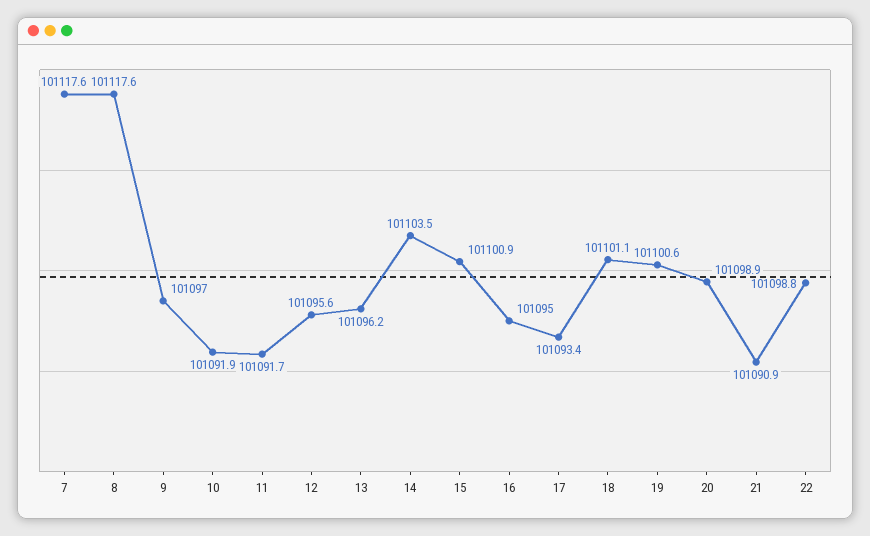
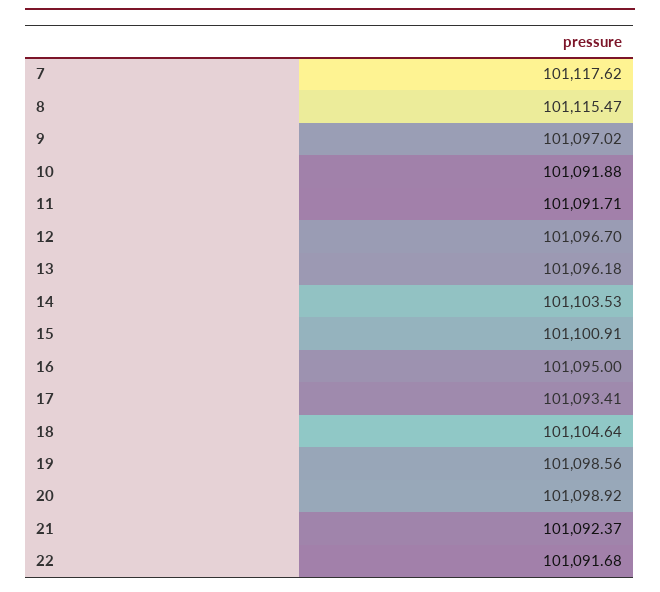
  {
    "7": 101117.62,
-   "8": 101117.6,
+   "8": 101115.47,
    "9": 101097.02,
    "10": 101091.88,
    "11": 101091.71,
-   "12": 101095.6,
+   "12": 101096.7,
    "13": 101096.18,
    "14": 101103.53,
    "15": 101100.91,
    "16": 101095,
    "17": 101093.41,
-   "18": 101101.1,
+   "18": 101104.64,
-   "19": 101100.6,
+   "19": 101098.56,
    "20": 101098.92,
-   "21": 101090.9,
+   "21": 101092.37,
-   "22": 101098.8
+   "22": 101091.68
  }

